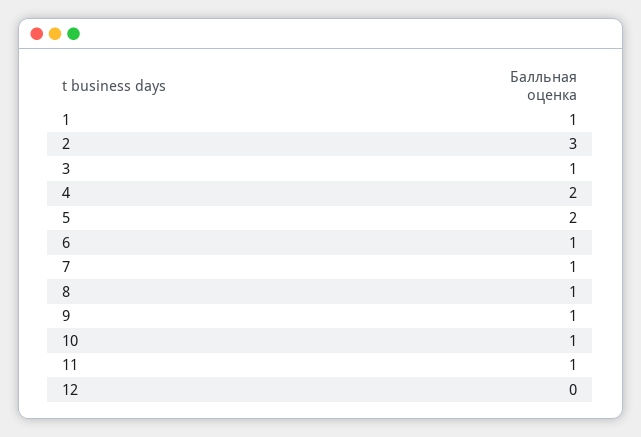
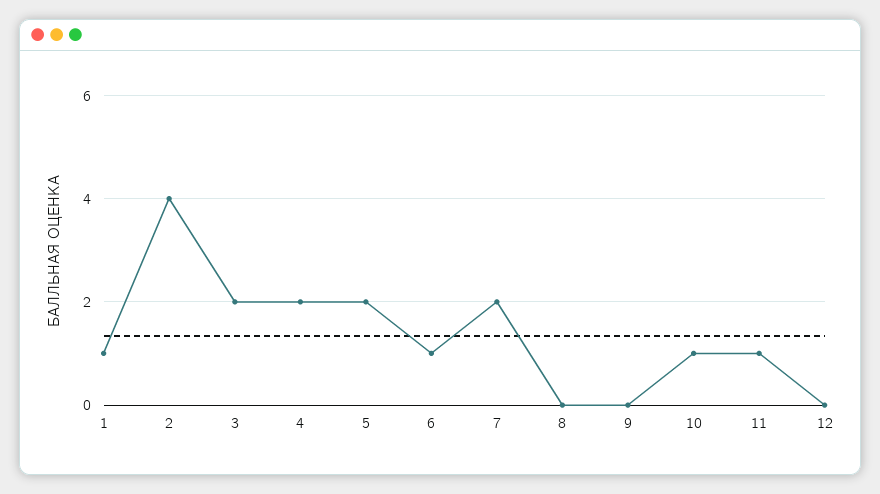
  {
    "1": 1,
-   "2": 3,
+   "2": 4,
-   "3": 1,
+   "3": 2,
    "4": 2,
    "5": 2,
    "6": 1,
-   "7": 1,
+   "7": 2,
-   "8": 1,
+   "8": 0,
-   "9": 1,
+   "9": 0,
    "10": 1,
    "11": 1,
    "12": 0
  }

